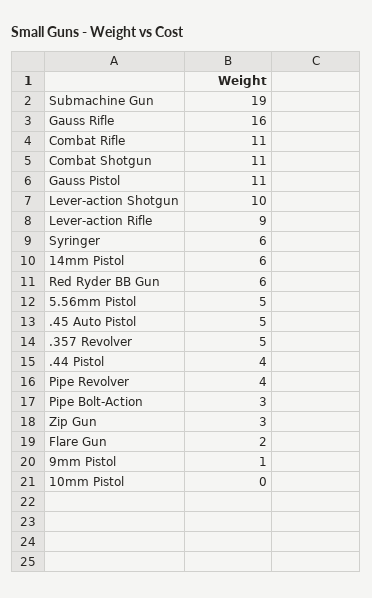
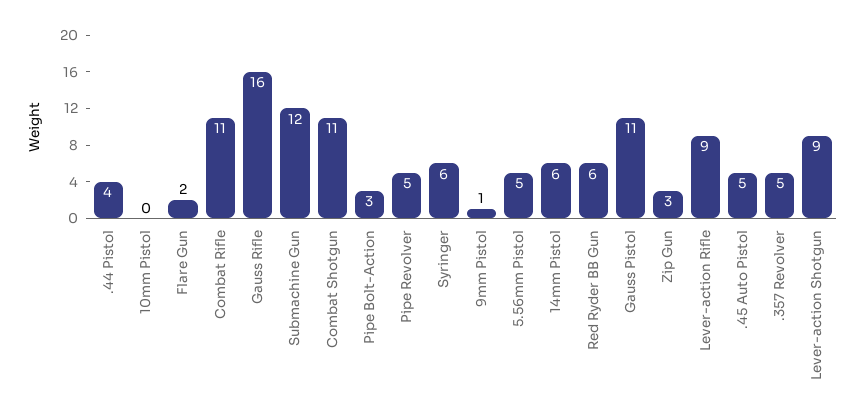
  {
-   "Submachine Gun": 19,
+   "Submachine Gun": 12,
    "Gauss Rifle": 16,
    "Combat Rifle": 11,
    "Combat Shotgun": 11,
    "Gauss Pistol": 11,
-   "Lever-action Shotgun": 10,
+   "Lever-action Shotgun": 9,
    "Lever-action Rifle": 9,
    "Syringer": 6,
    "14mm Pistol": 6,
    "Red Ryder BB Gun": 6,
    "5.56mm Pistol": 5,
    ".45 Auto Pistol": 5,
    ".357 Revolver": 5,
    ".44 Pistol": 4,
-   "Pipe Revolver": 4,
+   "Pipe Revolver": 5,
    "Pipe Bolt-Action": 3,
    "Zip Gun": 3,
    "Flare Gun": 2,
    "9mm Pistol": 1,
    "10mm Pistol": 0
  }

